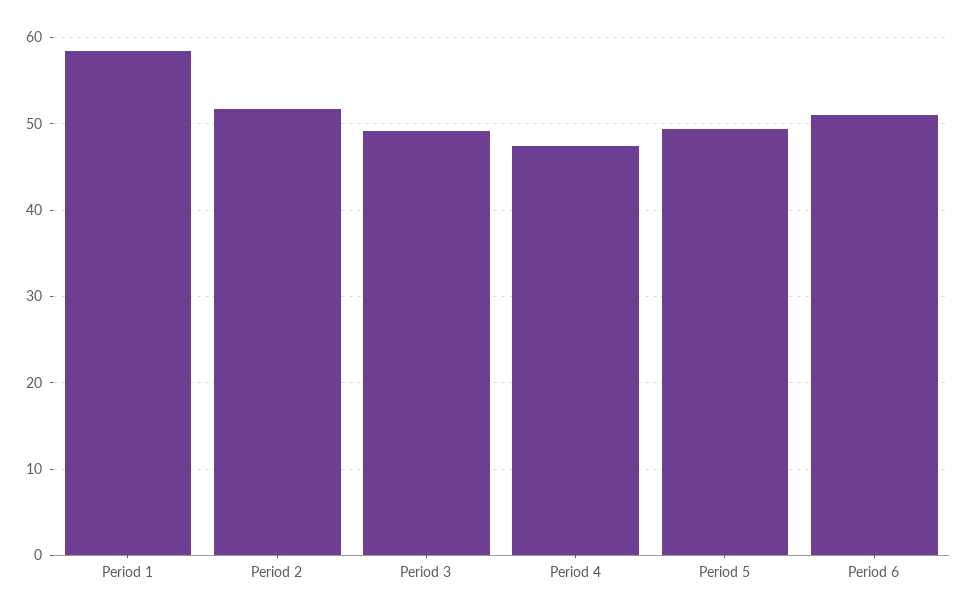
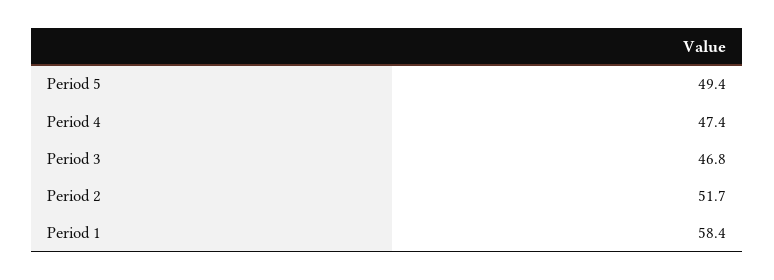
  {
    "Period 1": 58.4,
    "Period 2": 51.7,
-   "Period 3": 49,
+   "Period 3": 46.8,
    "Period 4": 47.4,
-   "Period 5": 49.4,
+   "Period 5": 49.4
-   "Period 6": 51
  }

